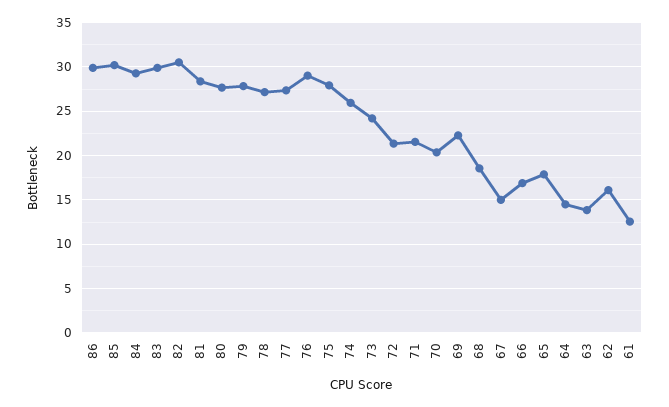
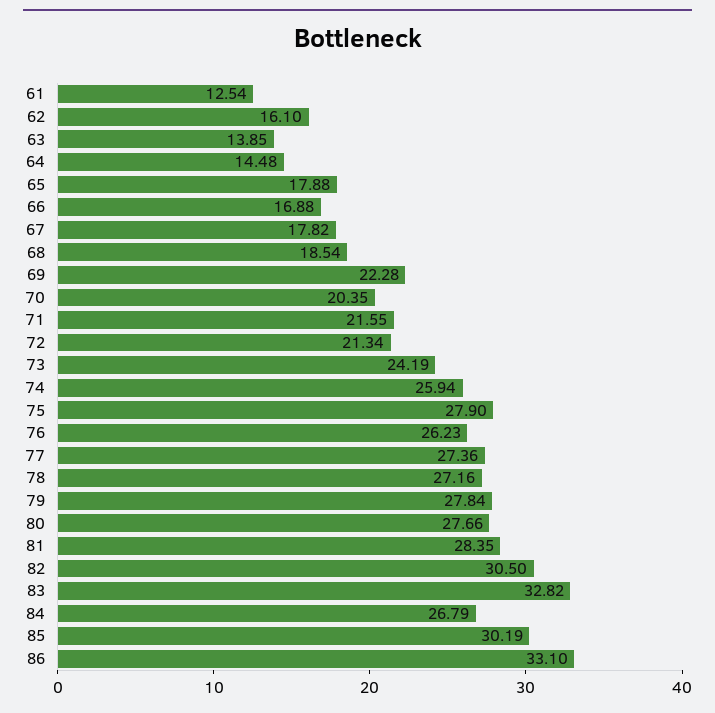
  {
-   "86": 30,
+   "86": 33.1,
    "85": 30.19,
-   "84": 29,
+   "84": 26.79,
-   "83": 30,
+   "83": 32.82,
    "82": 30.5,
    "81": 28.35,
    "80": 27.66,
    "79": 27.84,
    "78": 27.16,
    "77": 27.36,
-   "76": 29,
+   "76": 26.23,
    "75": 27.9,
    "74": 25.94,
    "73": 24.19,
    "72": 21.34,
    "71": 21.55,
    "70": 20.35,
    "69": 22.28,
    "68": 18.54,
-   "67": 15,
+   "67": 17.82,
    "66": 16.88,
    "65": 17.88,
    "64": 14.48,
    "63": 13.85,
    "62": 16.1,
    "61": 12.54
  }

